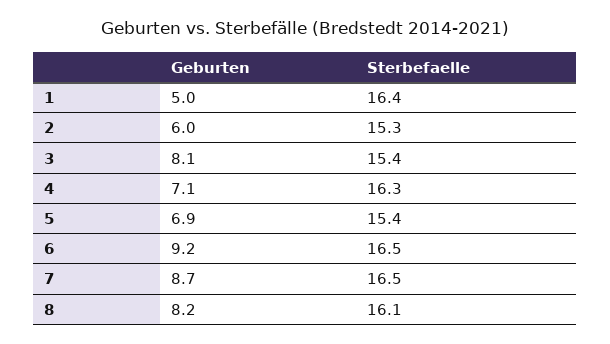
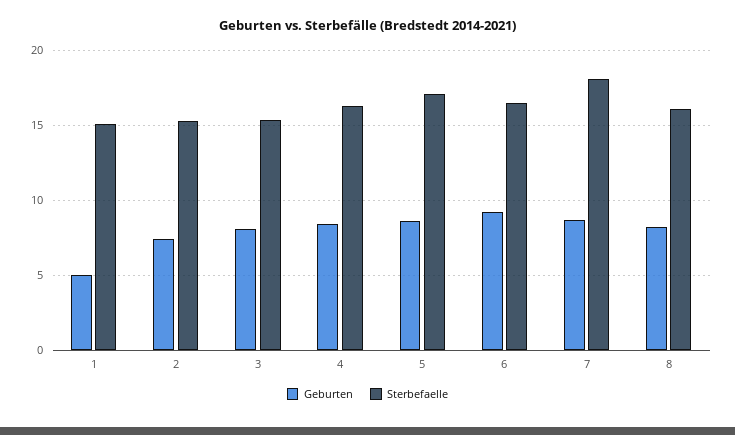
  {
    "Geburten": {
      "1": 5,
-     "2": 6,
+     "2": 7.5,
      "3": 8.1,
-     "4": 7.1,
+     "4": 8.5,
-     "5": 6.9,
+     "5": 8.5,
      "6": 9.2,
      "7": 8.7,
      "8": 8.2
    },
    "Sterbefaelle": {
-     "1": 16.4,
+     "1": 15,
      "2": 15.3,
      "3": 15.4,
      "4": 16.3,
-     "5": 15.4,
+     "5": 17,
      "6": 16.5,
-     "7": 16.5,
+     "7": 18,
      "8": 16.1
    }
  }

